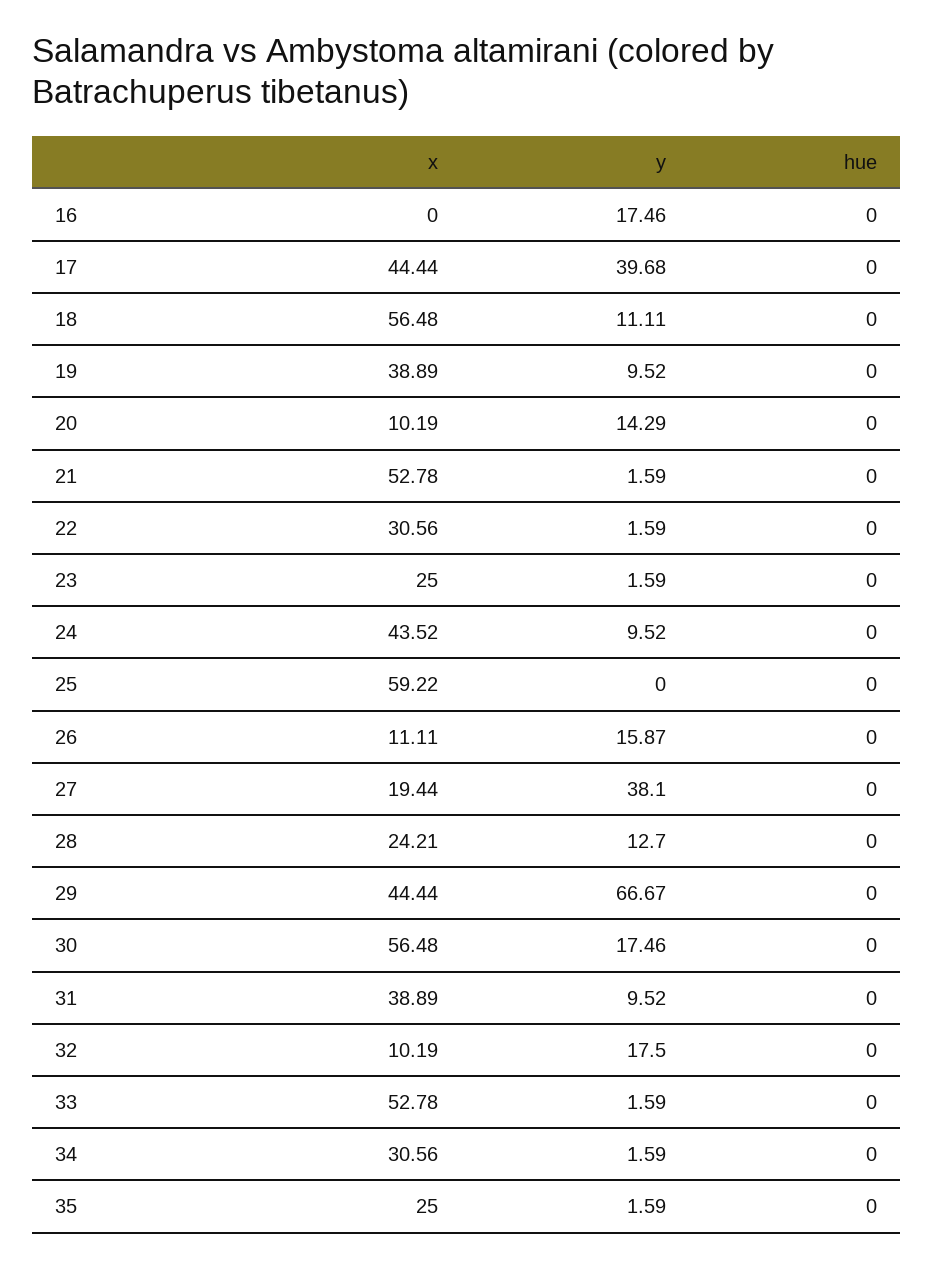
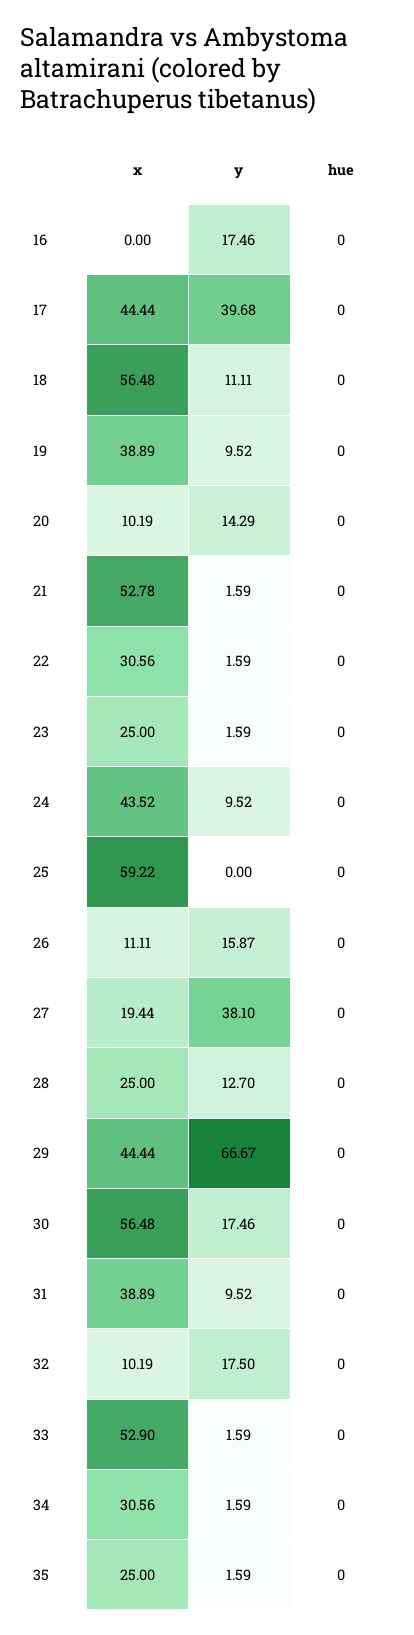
  {
    "x": {
      "16": 0,
      "17": 44.44,
      "18": 56.48,
      "19": 38.89,
      "20": 10.19,
      "21": 52.78,
      "22": 30.56,
      "23": 25,
      "24": 43.52,
      "25": 59.22,
      "26": 11.11,
      "27": 19.44,
-     "28": 24.21,
+     "28": 25,
      "29": 44.44,
      "30": 56.48,
      "31": 38.89,
      "32": 10.19,
-     "33": 52.78,
+     "33": 52.9,
      "34": 30.56,
      "35": 25
    },
    "y": {
      "16": 17.46,
      "17": 39.68,
      "18": 11.11,
      "19": 9.52,
      "20": 14.29,
      "21": 1.59,
      "22": 1.59,
      "23": 1.59,
      "24": 9.52,
      "25": 0,
      "26": 15.87,
      "27": 38.1,
      "28": 12.7,
      "29": 66.67,
      "30": 17.46,
      "31": 9.52,
      "32": 17.5,
      "33": 1.59,
      "34": 1.59,
      "35": 1.59
    },
    "hue": {
      "16": 0,
      "17": 0,
      "18": 0,
      "19": 0,
      "20": 0,
      "21": 0,
      "22": 0,
      "23": 0,
      "24": 0,
      "25": 0,
      "26": 0,
      "27": 0,
      "28": 0,
      "29": 0,
      "30": 0,
      "31": 0,
      "32": 0,
      "33": 0,
      "34": 0,
      "35": 0
    }
  }

